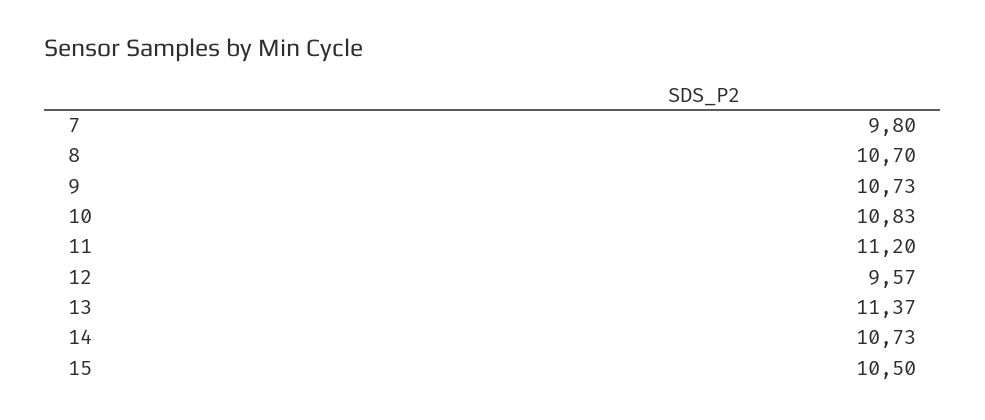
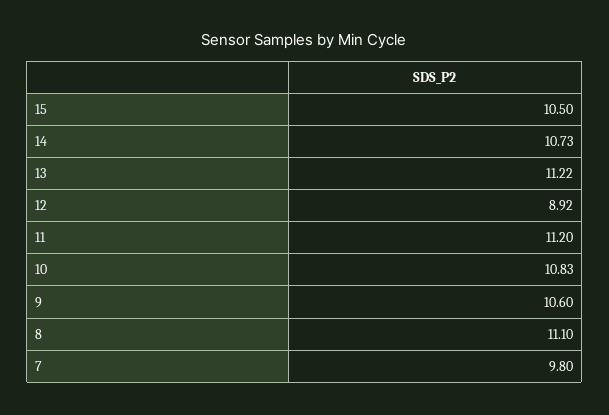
  {
    "7": 9.8,
-   "8": 10.7,
+   "8": 11.1,
-   "9": 10.73,
+   "9": 10.6,
    "10": 10.83,
    "11": 11.2,
-   "12": 9.57,
+   "12": 8.92,
-   "13": 11.37,
+   "13": 11.22,
    "14": 10.73,
    "15": 10.5
  }

